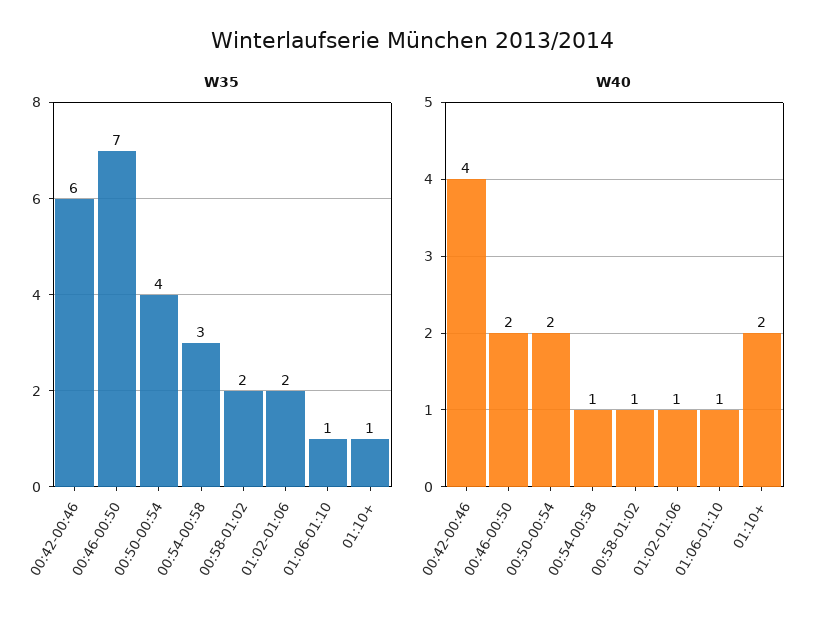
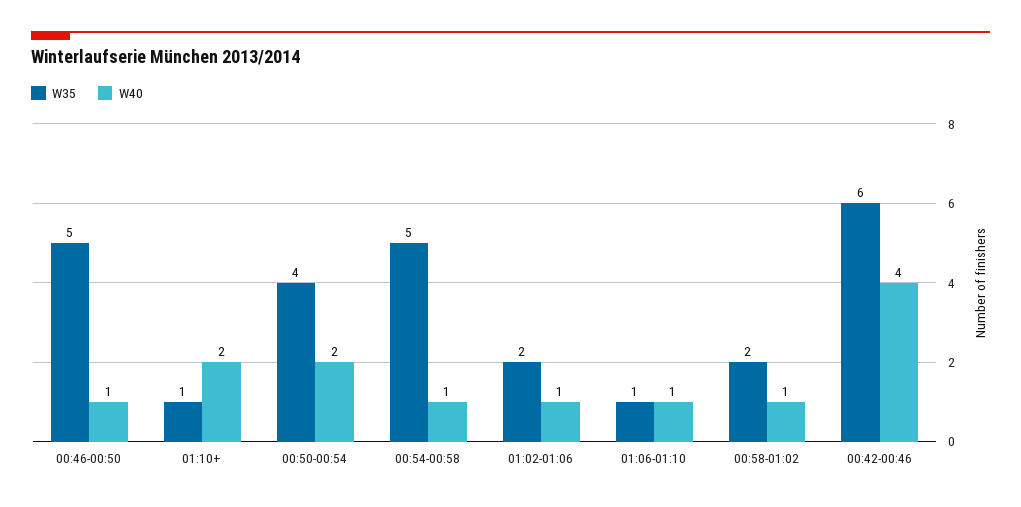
  {
    "W35": {
      "00:42-00:46": 6,
-     "00:46-00:50": 7,
+     "00:46-00:50": 5,
      "00:50-00:54": 4,
-     "00:54-00:58": 3,
+     "00:54-00:58": 5,
      "00:58-01:02": 2,
      "01:02-01:06": 2,
      "01:06-01:10": 1,
      "01:10+": 1
    },
    "W40": {
      "00:42-00:46": 4,
-     "00:46-00:50": 2,
+     "00:46-00:50": 1,
      "00:50-00:54": 2,
      "00:54-00:58": 1,
      "00:58-01:02": 1,
      "01:02-01:06": 1,
      "01:06-01:10": 1,
      "01:10+": 2
    }
  }

